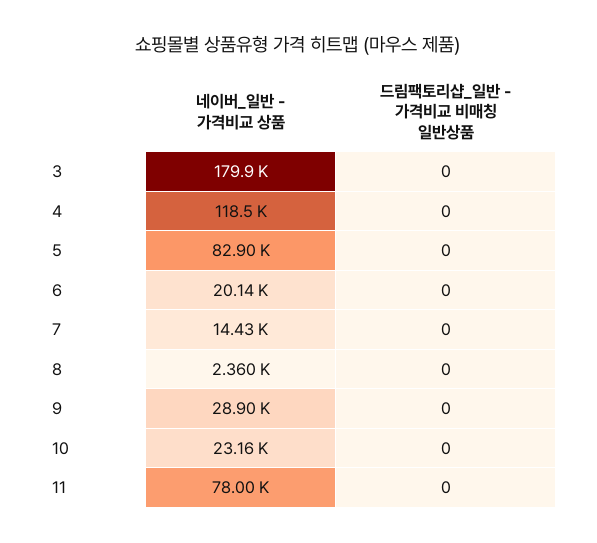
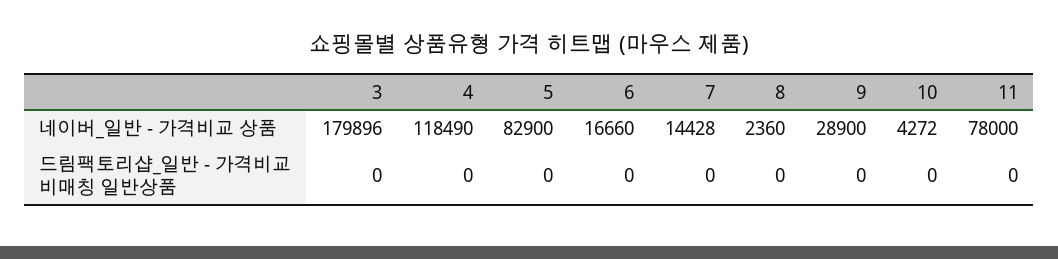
  {
    "네이버_일반 - 가격비교 상품": {
      "3": 179896,
      "4": 118490,
      "5": 82900,
-     "6": 20140,
+     "6": 16660,
      "7": 14428,
      "8": 2360,
      "9": 28900,
-     "10": 23160,
+     "10": 4272,
      "11": 78000
    },
    "드림팩토리샵_일반 - 가격비교 비매칭 일반상품": {
      "3": 0,
      "4": 0,
      "5": 0,
      "6": 0,
      "7": 0,
      "8": 0,
      "9": 0,
      "10": 0,
      "11": 0
    }
  }

